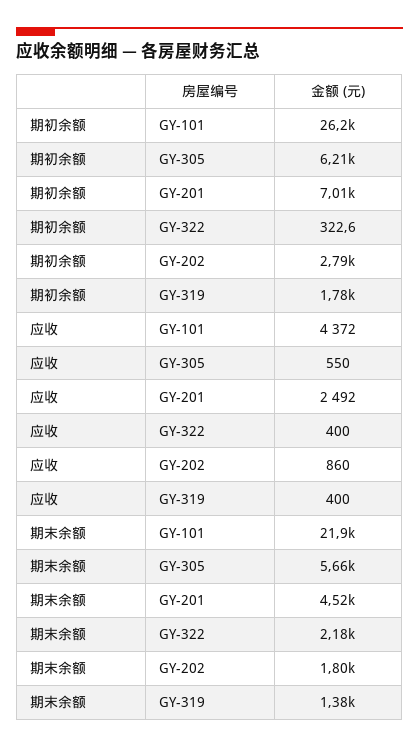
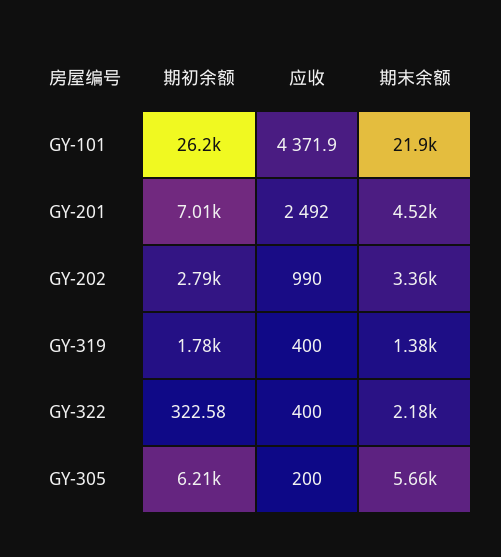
  {
    "期初余额": {
      "GY-101": 26200,
      "GY-305": 6210,
      "GY-201": 7010,
      "GY-322": 322.58,
      "GY-202": 2790,
      "GY-319": 1780
    },
    "应收": {
      "GY-101": 4371.9,
-     "GY-305": 550,
+     "GY-305": 200,
      "GY-201": 2492,
      "GY-322": 400,
-     "GY-202": 860,
+     "GY-202": 990,
      "GY-319": 400
    },
    "期末余额": {
      "GY-101": 21900,
      "GY-305": 5660,
      "GY-201": 4520,
      "GY-322": 2180,
-     "GY-202": 1800,
+     "GY-202": 3360,
      "GY-319": 1380
    }
  }

